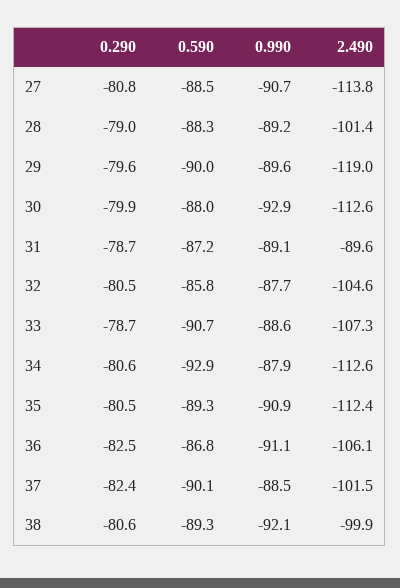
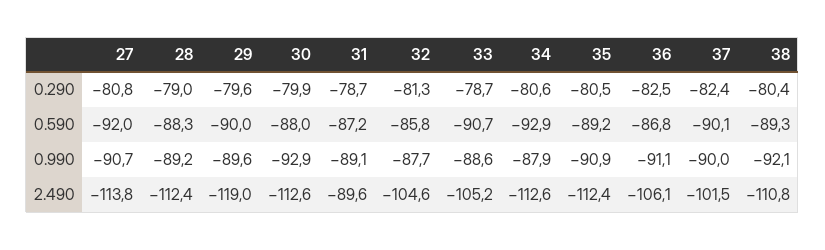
  {
    "0.290": {
      "27": -80.8,
      "28": -79,
      "29": -79.6,
      "30": -79.9,
      "31": -78.7,
-     "32": -80.5,
+     "32": -81.3,
      "33": -78.7,
      "34": -80.6,
      "35": -80.5,
      "36": -82.5,
      "37": -82.4,
-     "38": -80.6
+     "38": -80.4
    },
    "0.590": {
-     "27": -88.5,
+     "27": -92,
      "28": -88.3,
      "29": -90,
      "30": -88,
      "31": -87.2,
      "32": -85.8,
      "33": -90.7,
      "34": -92.9,
-     "35": -89.3,
+     "35": -89.2,
      "36": -86.8,
      "37": -90.1,
      "38": -89.3
    },
    "0.990": {
      "27": -90.7,
      "28": -89.2,
      "29": -89.6,
      "30": -92.9,
      "31": -89.1,
      "32": -87.7,
      "33": -88.6,
      "34": -87.9,
      "35": -90.9,
      "36": -91.1,
-     "37": -88.5,
+     "37": -90,
      "38": -92.1
    },
    "2.490": {
      "27": -113.8,
-     "28": -101.4,
+     "28": -112.4,
      "29": -119,
      "30": -112.6,
      "31": -89.6,
      "32": -104.6,
-     "33": -107.3,
+     "33": -105.2,
      "34": -112.6,
      "35": -112.4,
      "36": -106.1,
      "37": -101.5,
-     "38": -99.9
+     "38": -110.8
    }
  }

